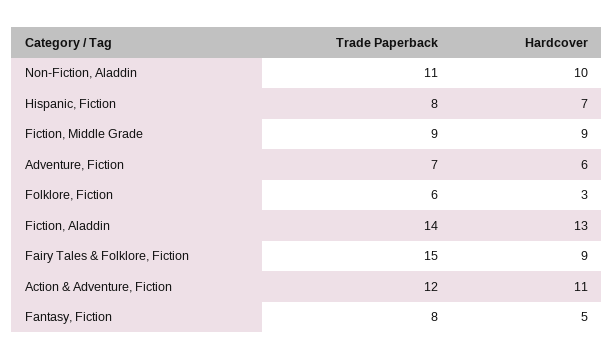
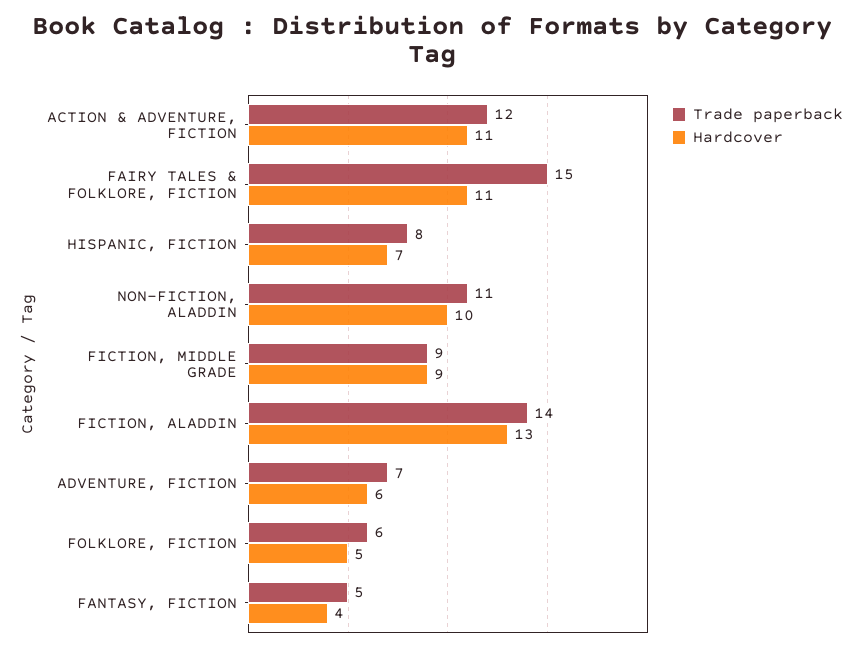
  {
    "Trade Paperback": {
      "Non-Fiction, Aladdin": 11,
      "Hispanic, Fiction": 8,
      "Fiction, Middle Grade": 9,
      "Adventure, Fiction": 7,
      "Folklore, Fiction": 6,
      "Fiction, Aladdin": 14,
      "Fairy Tales & Folklore, Fiction": 15,
      "Action & Adventure, Fiction": 12,
-     "Fantasy, Fiction": 8
+     "Fantasy, Fiction": 5
    },
    "Hardcover": {
      "Non-Fiction, Aladdin": 10,
      "Hispanic, Fiction": 7,
      "Fiction, Middle Grade": 9,
      "Adventure, Fiction": 6,
-     "Folklore, Fiction": 3,
+     "Folklore, Fiction": 5,
      "Fiction, Aladdin": 13,
-     "Fairy Tales & Folklore, Fiction": 9,
+     "Fairy Tales & Folklore, Fiction": 11,
      "Action & Adventure, Fiction": 11,
-     "Fantasy, Fiction": 5
+     "Fantasy, Fiction": 4
    }
  }

